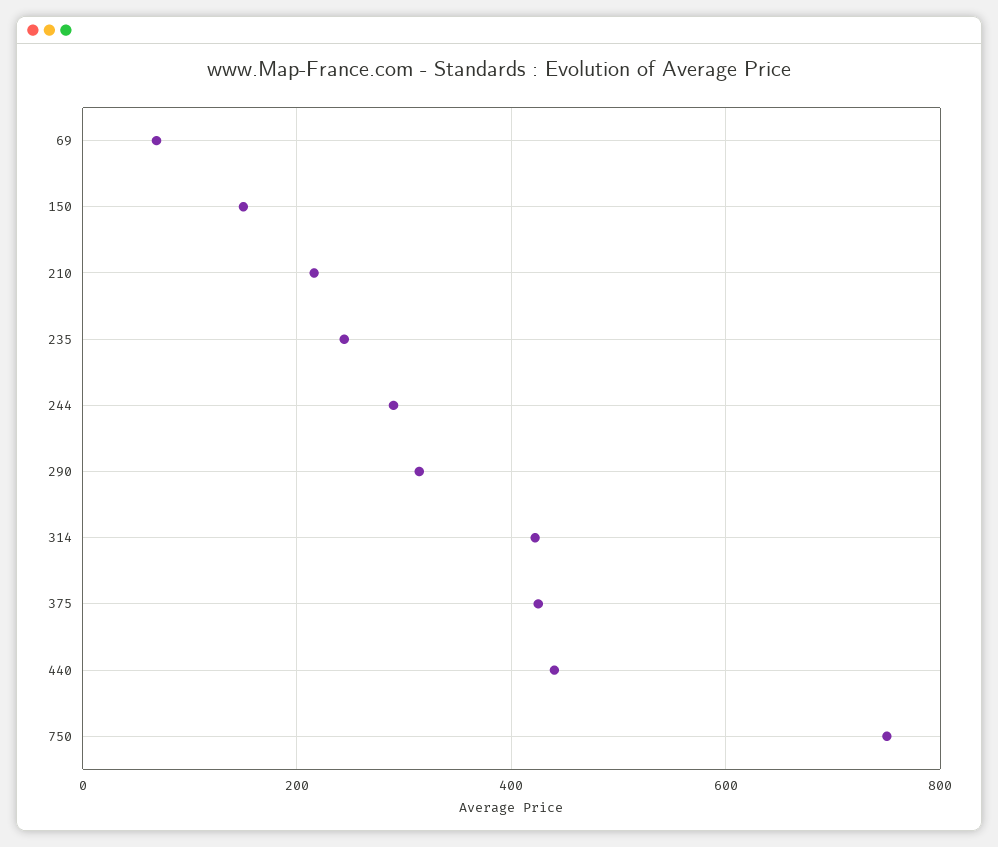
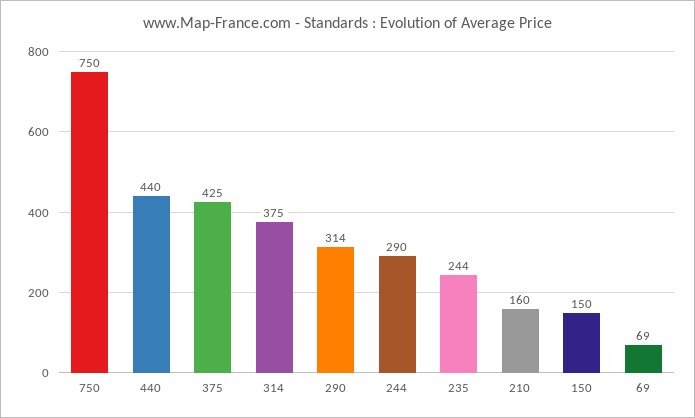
  {
    "69": 69,
    "150": 150,
-   "210": 220,
+   "210": 160,
    "235": 244,
    "244": 290,
    "290": 314,
-   "314": 420,
+   "314": 375,
    "375": 425,
    "440": 440,
    "750": 750
  }

